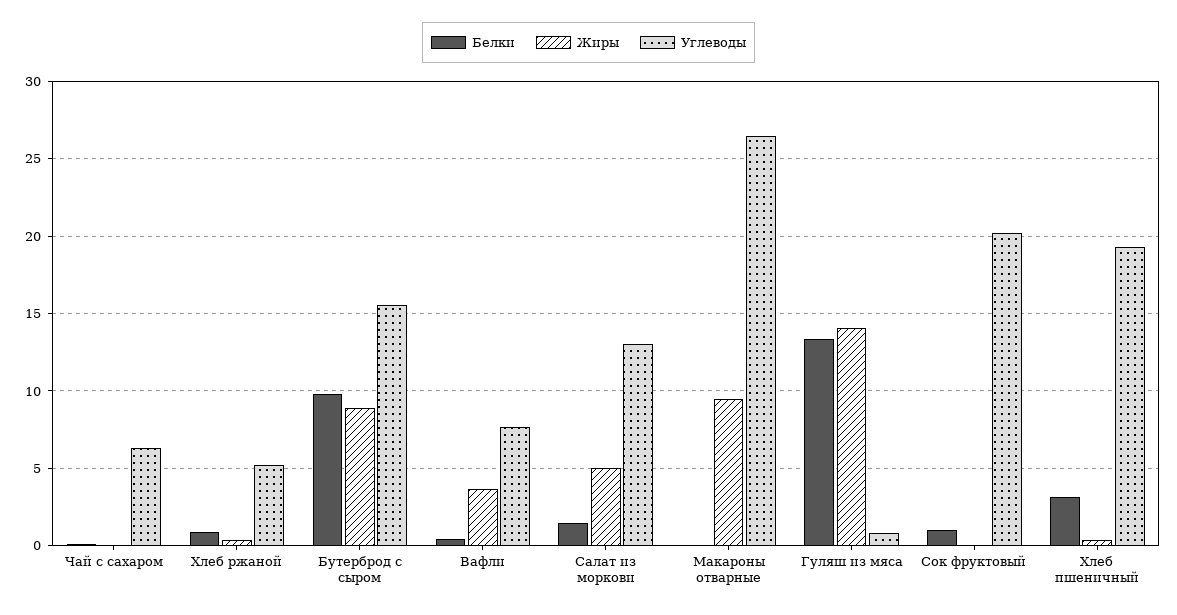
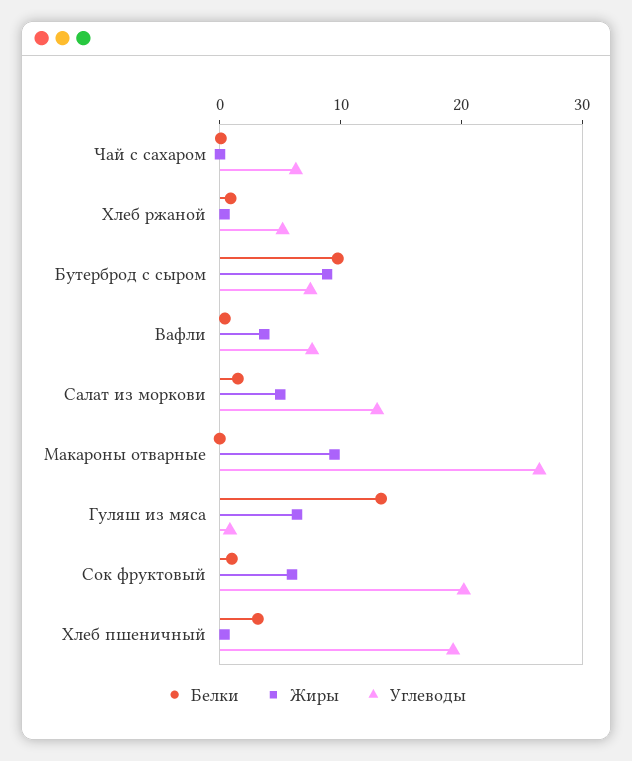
  {
    "Белки": {
      "Чай с сахаром": 0,
      "Хлеб ржаной": 1,
      "Бутерброд с сыром": 10,
      "Вафли": 0.5,
      "Салат из моркови": 1.5,
      "Макароны отварные": 0,
      "Гуляш из мяса": 13.5,
      "Сок фруктовый": 1,
      "Хлеб пшеничный": 3
    },
    "Жиры": {
      "Чай с сахаром": 0,
      "Хлеб ржаной": 0.5,
      "Бутерброд с сыром": 9,
      "Вафли": 3.5,
      "Салат из моркови": 5,
      "Макароны отварные": 9.5,
-     "Гуляш из мяса": 14,
+     "Гуляш из мяса": 6,
-     "Сок фруктовый": 0,
+     "Сок фруктовый": 6,
      "Хлеб пшеничный": 0.5
    },
    "Углеводы": {
      "Чай с сахаром": 6.5,
      "Хлеб ржаной": 5,
-     "Бутерброд с сыром": 15.5,
+     "Бутерброд с сыром": 8,
      "Вафли": 7.5,
      "Салат из моркови": 13,
      "Макароны отварные": 26.5,
      "Гуляш из мяса": 1,
      "Сок фруктовый": 20,
      "Хлеб пшеничный": 19.5
    }
  }

